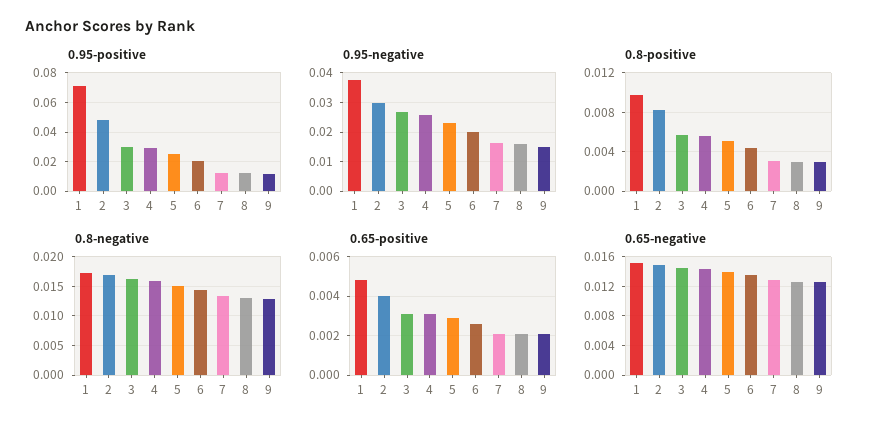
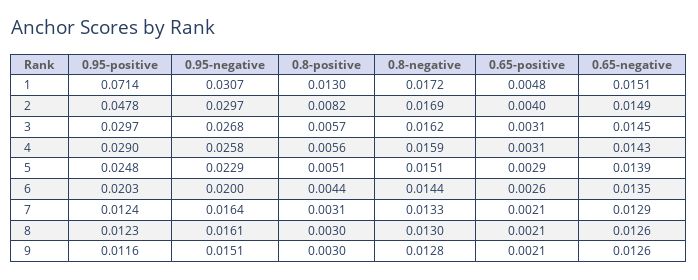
  {
    "0.95-positive": {
      "1": 0.0714,
      "2": 0.0478,
      "3": 0.0297,
      "4": 0.029,
      "5": 0.0248,
      "6": 0.0203,
      "7": 0.0124,
      "8": 0.0123,
      "9": 0.0116
    },
    "0.95-negative": {
-     "1": 0.0375,
+     "1": 0.0307,
      "2": 0.0297,
      "3": 0.0268,
      "4": 0.0258,
      "5": 0.0229,
      "6": 0.02,
      "7": 0.0164,
      "8": 0.0161,
      "9": 0.0151
    },
    "0.8-positive": {
-     "1": 0.01,
+     "1": 0.013,
      "2": 0.0082,
      "3": 0.0057,
      "4": 0.0056,
      "5": 0.0051,
      "6": 0.0044,
      "7": 0.0031,
      "8": 0.003,
      "9": 0.003
    },
    "0.8-negative": {
      "1": 0.0172,
      "2": 0.0169,
      "3": 0.0162,
      "4": 0.0159,
      "5": 0.0151,
      "6": 0.0144,
      "7": 0.0133,
      "8": 0.013,
      "9": 0.0128
    },
    "0.65-positive": {
      "1": 0.0048,
      "2": 0.004,
      "3": 0.0031,
      "4": 0.0031,
      "5": 0.0029,
      "6": 0.0026,
      "7": 0.0021,
      "8": 0.0021,
      "9": 0.0021
    },
    "0.65-negative": {
      "1": 0.0151,
      "2": 0.0149,
      "3": 0.0145,
      "4": 0.0143,
      "5": 0.0139,
      "6": 0.0135,
      "7": 0.0129,
      "8": 0.0126,
      "9": 0.0126
    }
  }

